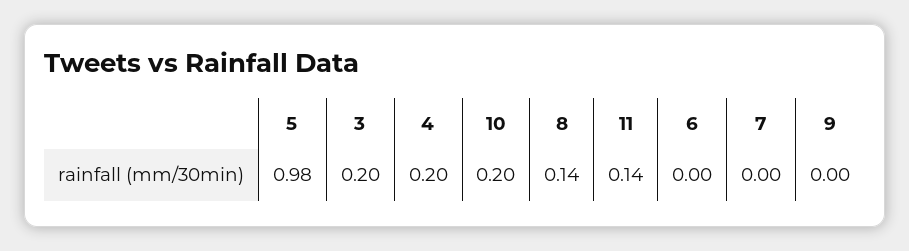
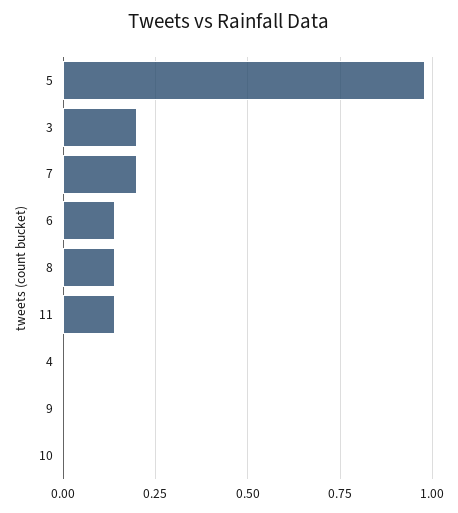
  {
    "5": 0.98,
    "3": 0.2,
-   "4": 0.2,
+   "4": 0,
-   "10": 0.2,
+   "10": 0,
    "8": 0.14,
    "11": 0.14,
-   "6": 0,
+   "6": 0.15,
-   "7": 0,
+   "7": 0.2,
    "9": 0
  }

